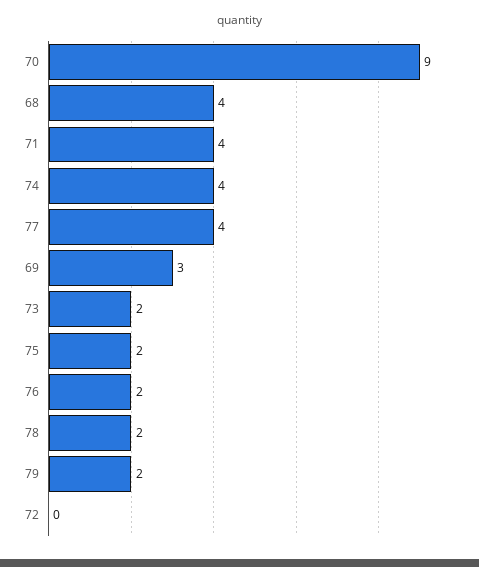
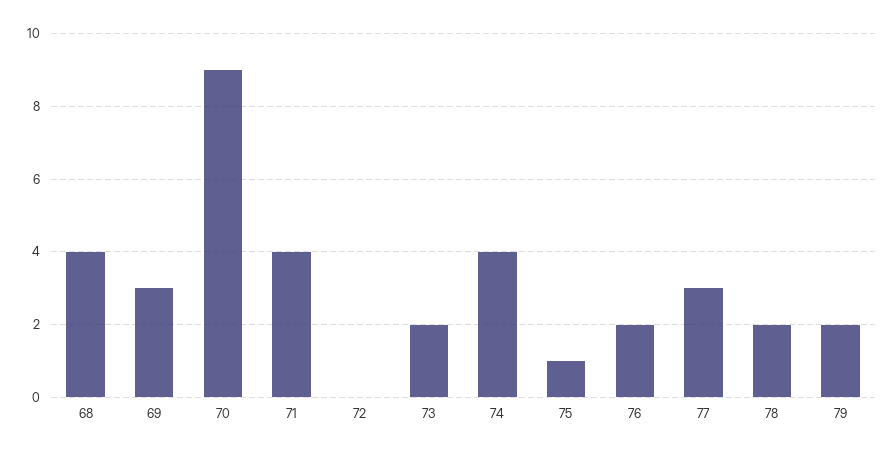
  {
    "70": 9,
    "68": 4,
    "71": 4,
    "74": 4,
-   "77": 4,
+   "77": 3,
    "69": 3,
    "73": 2,
-   "75": 2,
+   "75": 1,
    "76": 2,
    "78": 2,
    "79": 2,
    "72": 0
  }

